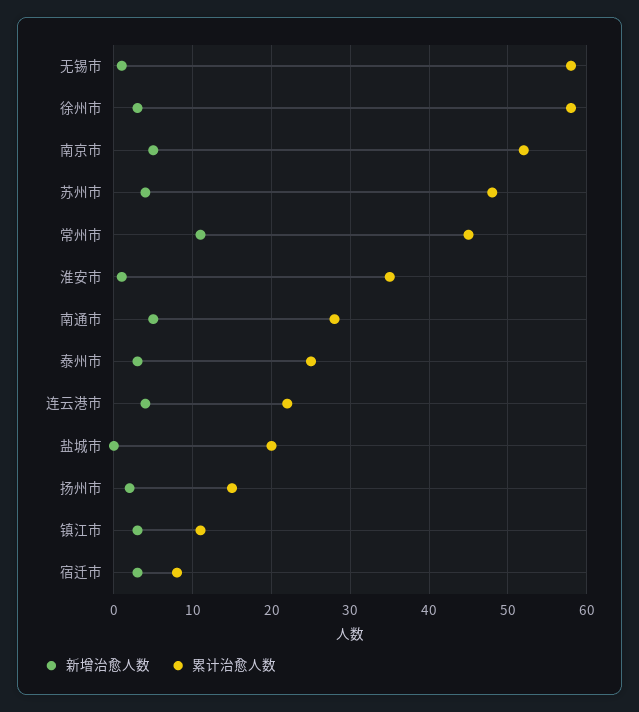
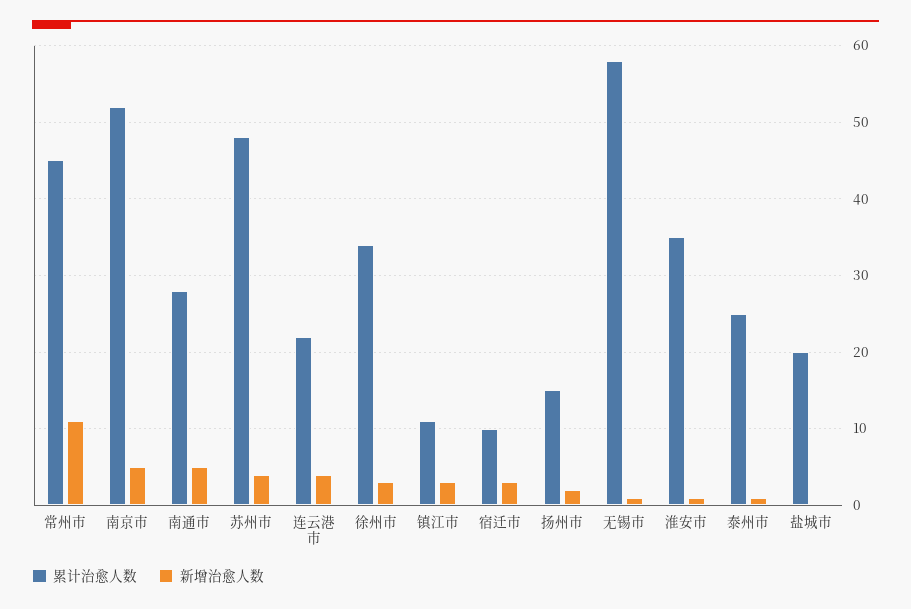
  {
    "新增治愈人数": {
      "无锡市": 1,
      "徐州市": 3,
      "南京市": 5,
      "苏州市": 4,
      "常州市": 11,
      "淮安市": 1,
      "南通市": 5,
-     "泰州市": 3,
+     "泰州市": 1,
      "连云港市": 4,
      "盐城市": 0,
      "扬州市": 2,
      "镇江市": 3,
      "宿迁市": 3
    },
    "累计治愈人数": {
      "无锡市": 58,
-     "徐州市": 58,
+     "徐州市": 34,
      "南京市": 52,
      "苏州市": 48,
      "常州市": 45,
      "淮安市": 35,
      "南通市": 28,
      "泰州市": 25,
      "连云港市": 22,
      "盐城市": 20,
      "扬州市": 15,
      "镇江市": 11,
-     "宿迁市": 8
+     "宿迁市": 10
    }
  }

